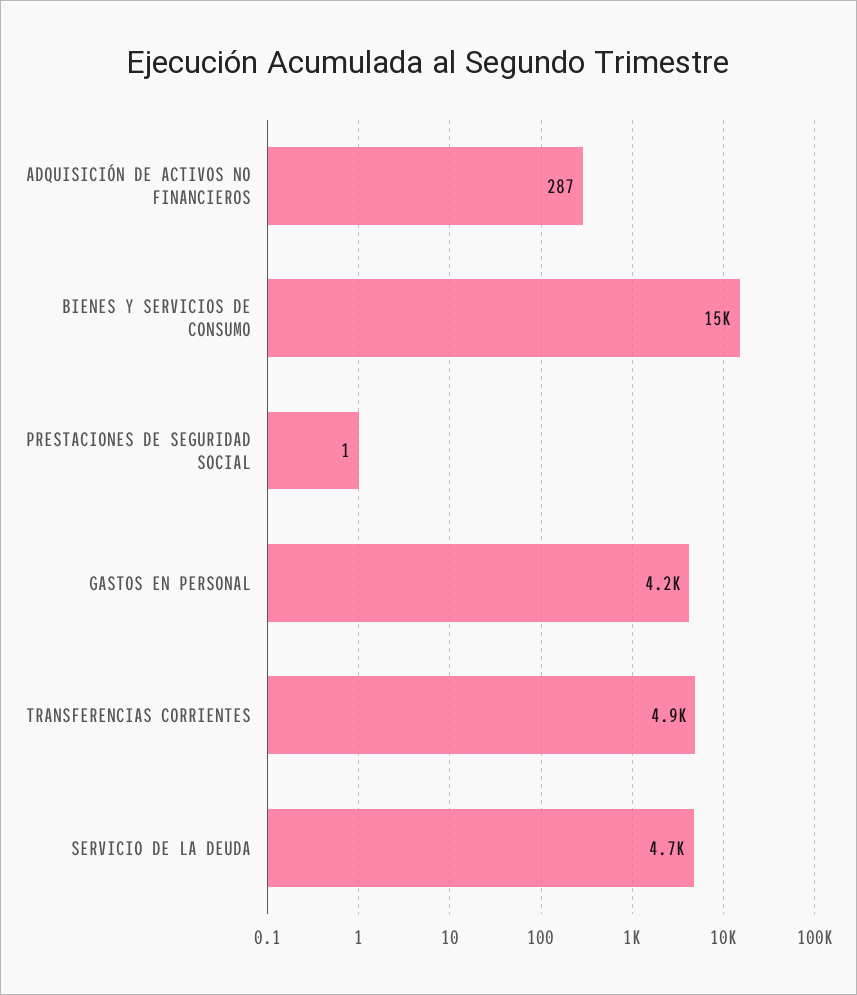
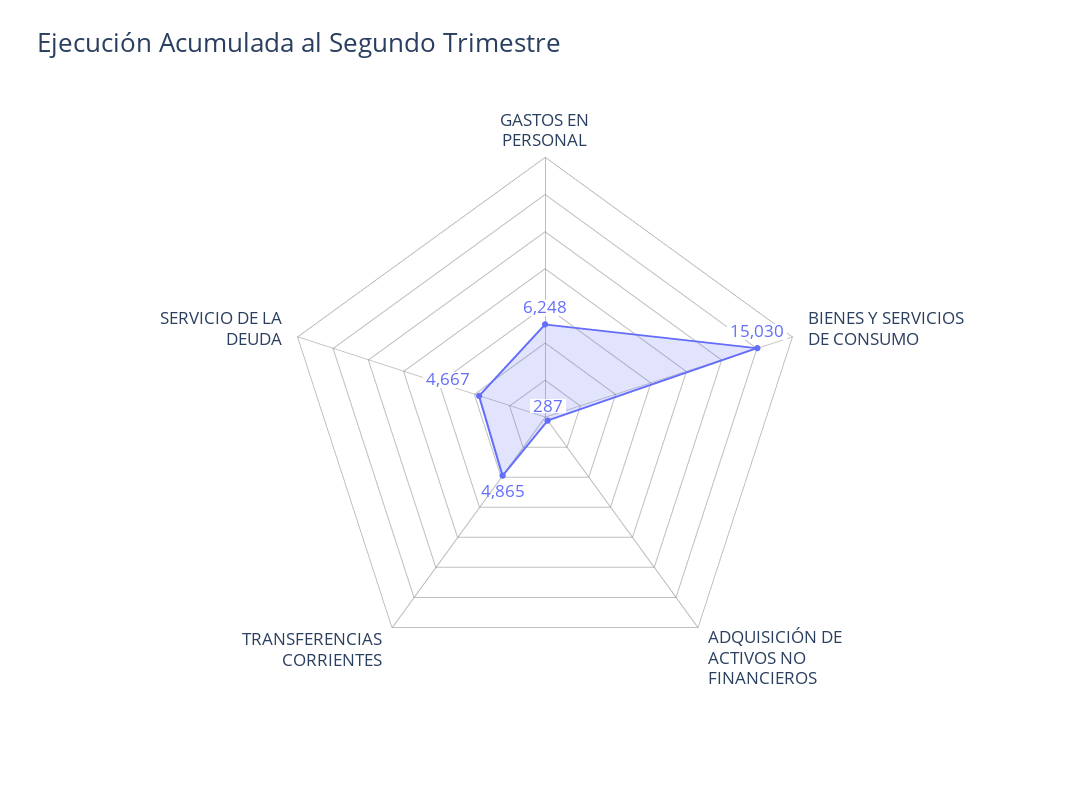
  {
    "ADQUISICIÓN DE ACTIVOS NO FINANCIEROS": 287,
    "BIENES Y SERVICIOS DE CONSUMO": 15030,
-   "PRESTACIONES DE SEGURIDAD SOCIAL": 1,
-   "GASTOS EN PERSONAL": 4200,
+   "GASTOS EN PERSONAL": 6248,
    "TRANSFERENCIAS CORRIENTES": 4865,
    "SERVICIO DE LA DEUDA": 4667
  }

